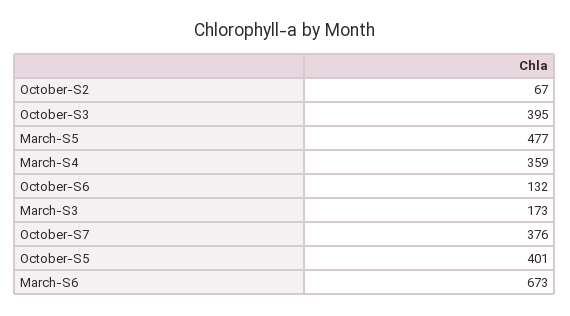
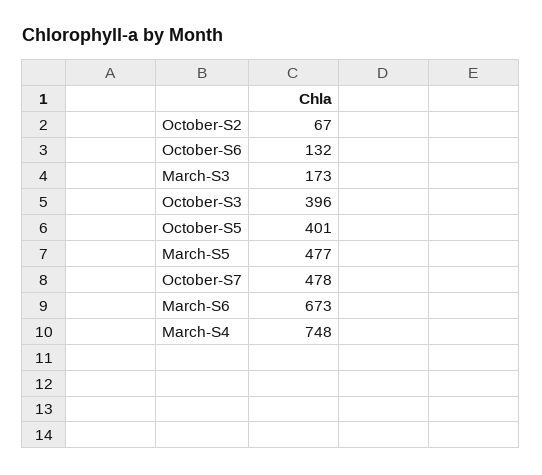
  {
    "October-S2": 67,
-   "October-S3": 395,
+   "October-S3": 396,
    "March-S5": 477,
-   "March-S4": 359,
+   "March-S4": 748,
    "October-S6": 132,
    "March-S3": 173,
-   "October-S7": 376,
+   "October-S7": 478,
    "October-S5": 401,
    "March-S6": 673
  }

